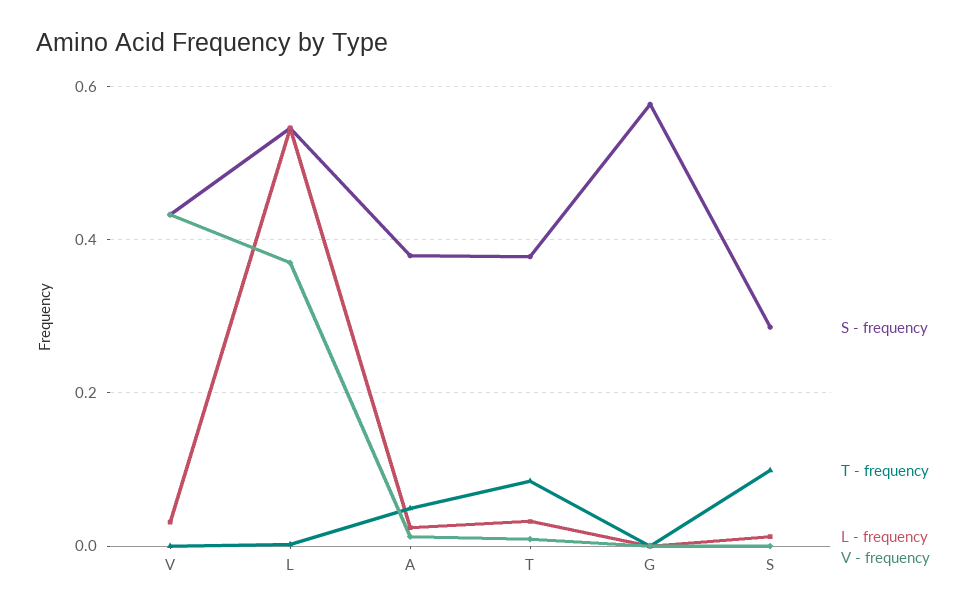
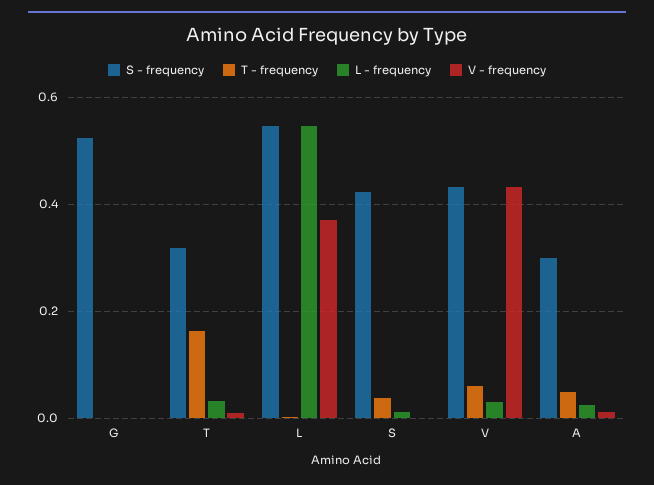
  {
    "S - frequency": {
      "V": 0.44,
      "L": 0.54,
-     "A": 0.38,
+     "A": 0.3,
-     "T": 0.38,
+     "T": 0.32,
-     "G": 0.58,
+     "G": 0.52,
-     "S": 0.28
+     "S": 0.42
    },
    "T - frequency": {
-     "V": 0,
+     "V": 0.06,
      "L": 0,
      "A": 0.04,
-     "T": 0.08,
+     "T": 0.16,
      "G": 0,
-     "S": 0.1
+     "S": 0.04
    },
    "L - frequency": {
      "V": 0.04,
      "L": 0.54,
      "A": 0.02,
      "T": 0.04,
      "G": 0,
      "S": 0.02
    },
    "V - frequency": {
      "V": 0.44,
      "L": 0.36,
      "A": 0.02,
      "T": 0,
      "G": 0,
      "S": 0
    }
  }

